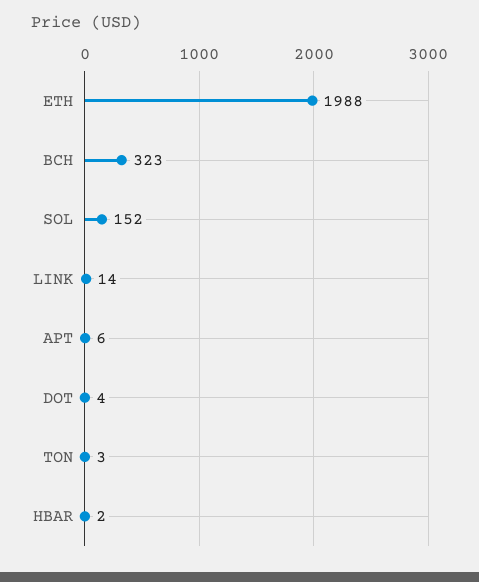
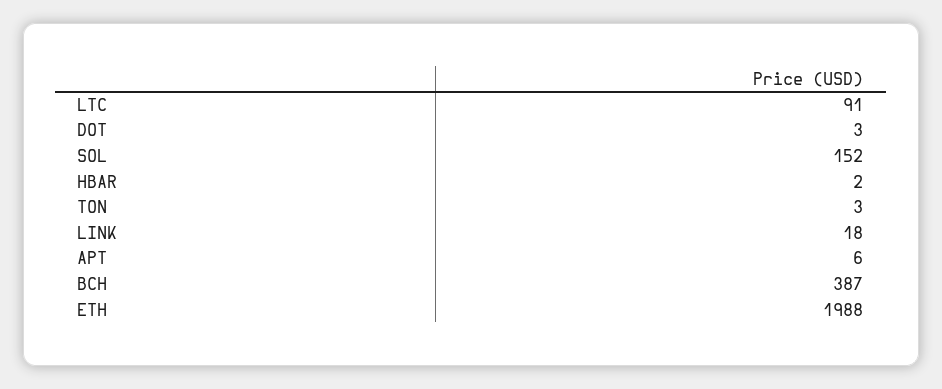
  {
    "ETH": 1988,
-   "BCH": 323,
+   "BCH": 387,
    "SOL": 152,
-   "LINK": 14,
+   "LINK": 18,
    "APT": 6,
-   "DOT": 4,
+   "DOT": 3,
    "TON": 3,
-   "HBAR": 2
+   "HBAR": 2,
+   "LTC": 91
  }

